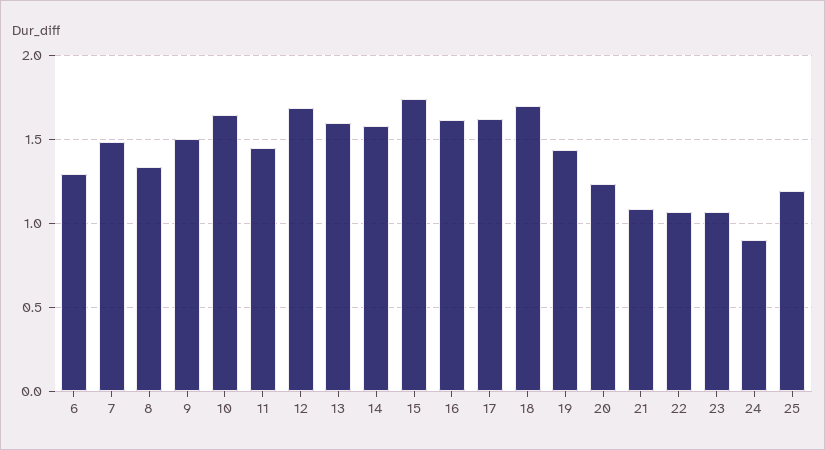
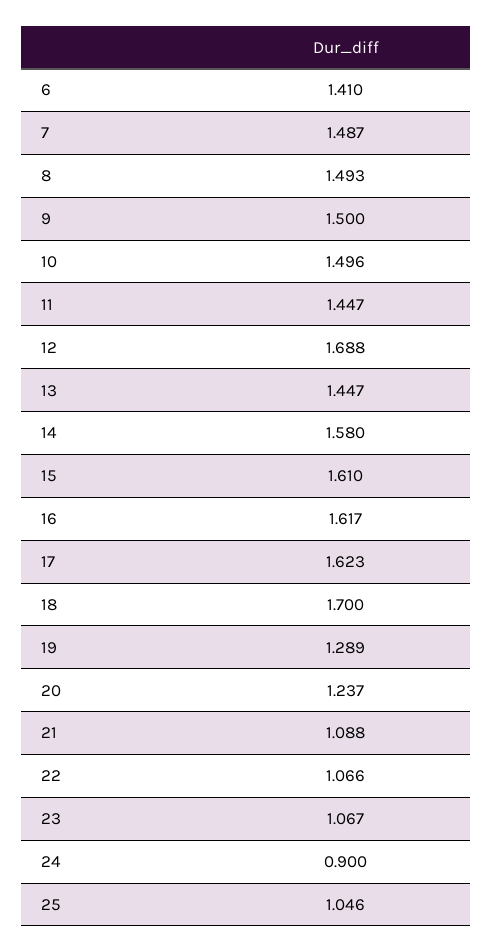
  {
-   "6": 1.3,
+   "6": 1.41,
    "7": 1.487,
-   "8": 1.35,
+   "8": 1.493,
    "9": 1.5,
-   "10": 1.65,
+   "10": 1.496,
    "11": 1.447,
    "12": 1.688,
-   "13": 1.6,
+   "13": 1.447,
    "14": 1.58,
-   "15": 1.75,
+   "15": 1.61,
    "16": 1.617,
    "17": 1.623,
    "18": 1.7,
-   "19": 1.45,
+   "19": 1.289,
    "20": 1.237,
    "21": 1.088,
    "22": 1.066,
    "23": 1.067,
    "24": 0.9,
-   "25": 1.2
+   "25": 1.046
  }

